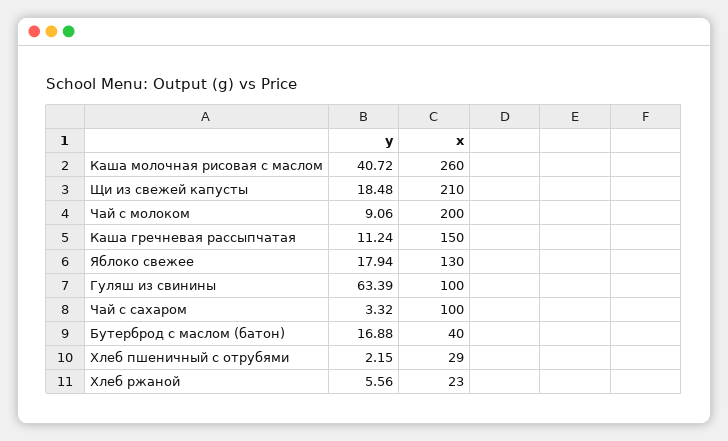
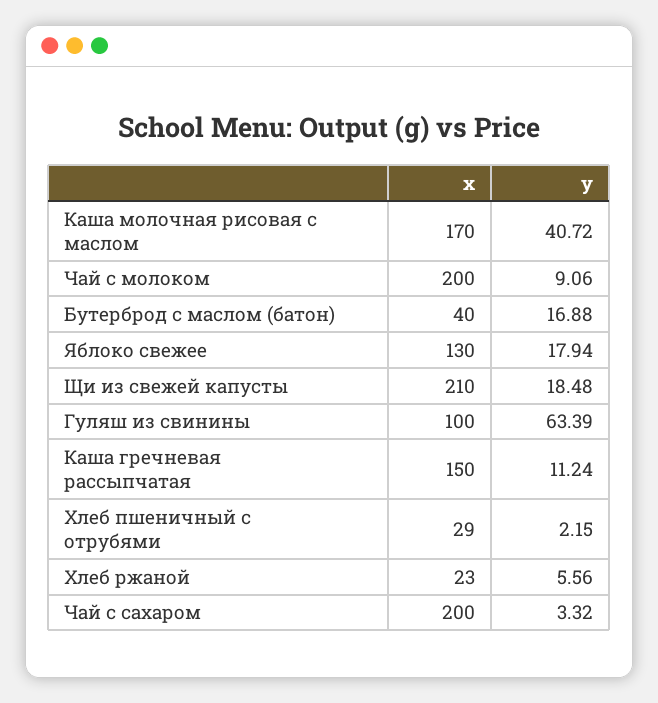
  {
    "y": {
      "Каша молочная рисовая с маслом": 40.72,
      "Щи из свежей капусты": 18.48,
      "Чай с молоком": 9.06,
      "Каша гречневая рассыпчатая": 11.24,
      "Яблоко свежее": 17.94,
      "Гуляш из свинины": 63.39,
      "Чай с сахаром": 3.32,
      "Бутерброд с маслом (батон)": 16.88,
      "Хлеб пшеничный с отрубями": 2.15,
      "Хлеб ржаной": 5.56
    },
    "x": {
-     "Каша молочная рисовая с маслом": 260,
+     "Каша молочная рисовая с маслом": 170,
      "Щи из свежей капусты": 210,
      "Чай с молоком": 200,
      "Каша гречневая рассыпчатая": 150,
      "Яблоко свежее": 130,
      "Гуляш из свинины": 100,
-     "Чай с сахаром": 100,
+     "Чай с сахаром": 200,
      "Бутерброд с маслом (батон)": 40,
      "Хлеб пшеничный с отрубями": 29,
      "Хлеб ржаной": 23
    }
  }

